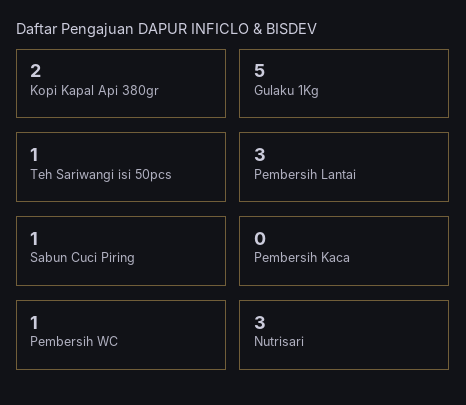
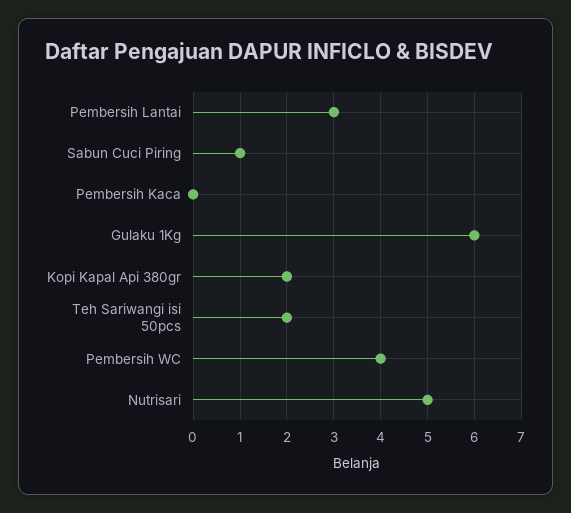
  {
    "Kopi Kapal Api 380gr": 2,
-   "Gulaku 1Kg": 5,
+   "Gulaku 1Kg": 6,
-   "Teh Sariwangi isi 50pcs": 1,
+   "Teh Sariwangi isi 50pcs": 2,
    "Pembersih Lantai": 3,
    "Sabun Cuci Piring": 1,
    "Pembersih Kaca": 0,
-   "Pembersih WC": 1,
+   "Pembersih WC": 4,
-   "Nutrisari": 3
+   "Nutrisari": 5
  }

